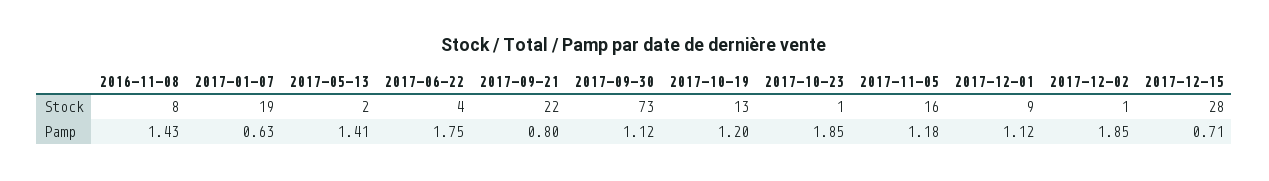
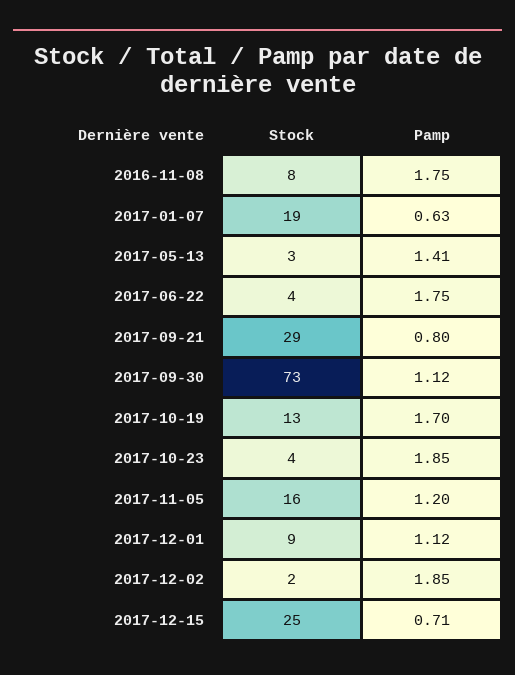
  {
    "2016-11-08": {
      "Stock": 8,
-     "Pamp": 1.43
+     "Pamp": 1.75
    },
    "2017-01-07": {
      "Stock": 19,
      "Pamp": 0.63
    },
    "2017-05-13": {
-     "Stock": 2,
+     "Stock": 3,
      "Pamp": 1.41
    },
    "2017-06-22": {
      "Stock": 4,
      "Pamp": 1.75
    },
    "2017-09-21": {
-     "Stock": 22,
+     "Stock": 29,
      "Pamp": 0.8
    },
    "2017-09-30": {
      "Stock": 73,
      "Pamp": 1.12
    },
    "2017-10-19": {
      "Stock": 13,
-     "Pamp": 1.2
+     "Pamp": 1.7
    },
    "2017-10-23": {
-     "Stock": 1,
+     "Stock": 4,
      "Pamp": 1.85
    },
    "2017-11-05": {
      "Stock": 16,
-     "Pamp": 1.18
+     "Pamp": 1.2
    },
    "2017-12-01": {
      "Stock": 9,
      "Pamp": 1.12
    },
    "2017-12-02": {
-     "Stock": 1,
+     "Stock": 2,
      "Pamp": 1.85
    },
    "2017-12-15": {
-     "Stock": 28,
+     "Stock": 25,
      "Pamp": 0.71
    }
  }

